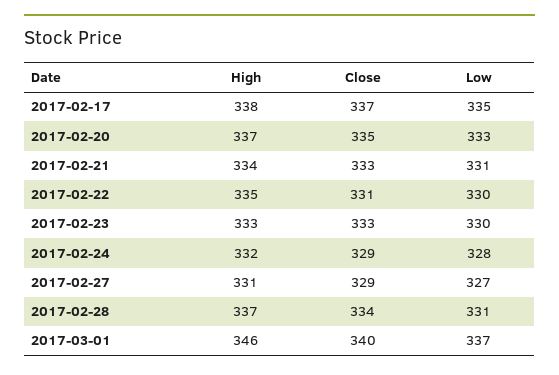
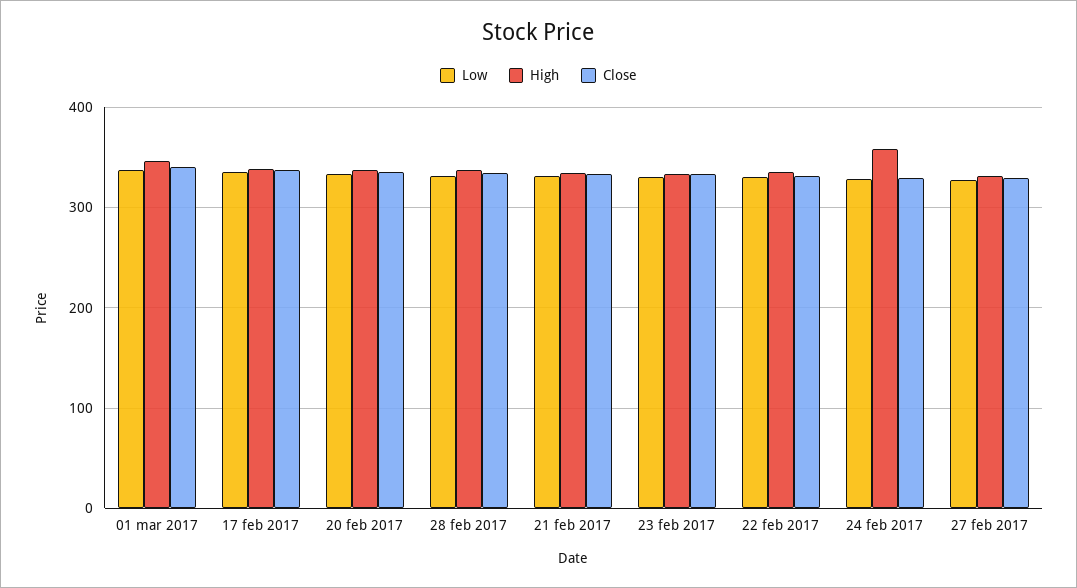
  {
    "High": {
      "2017-02-17": 338,
      "2017-02-20": 337,
      "2017-02-21": 334,
      "2017-02-22": 335,
      "2017-02-23": 333,
-     "2017-02-24": 332,
+     "2017-02-24": 360,
      "2017-02-27": 331,
      "2017-02-28": 337,
      "2017-03-01": 346
    },
    "Close": {
      "2017-02-17": 337,
      "2017-02-20": 335,
      "2017-02-21": 333,
      "2017-02-22": 331,
      "2017-02-23": 333,
      "2017-02-24": 329,
      "2017-02-27": 329,
      "2017-02-28": 334,
      "2017-03-01": 340
    },
    "Low": {
      "2017-02-17": 335,
      "2017-02-20": 333,
      "2017-02-21": 331,
      "2017-02-22": 330,
      "2017-02-23": 330,
      "2017-02-24": 328,
      "2017-02-27": 327,
      "2017-02-28": 331,
      "2017-03-01": 337
    }
  }

